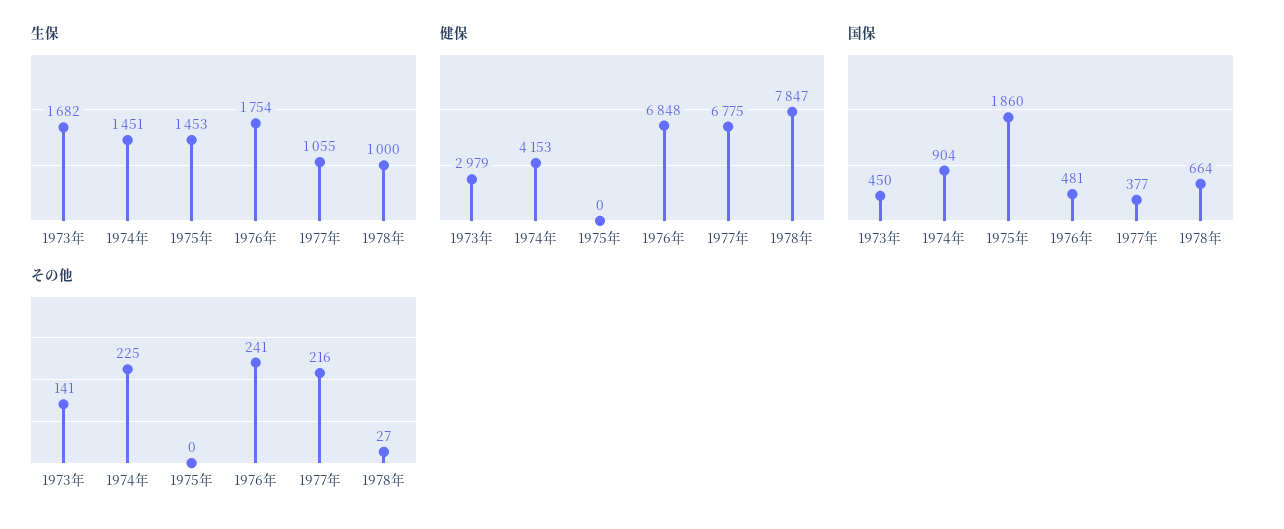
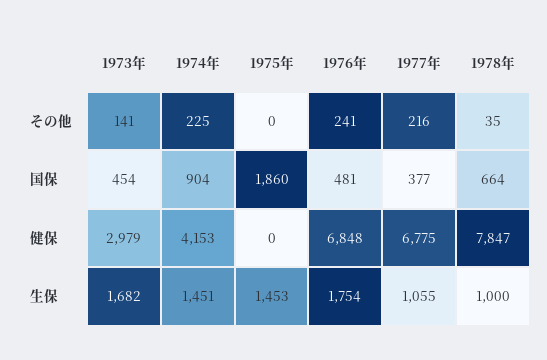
  {
    "生保": {
      "1973年": 1682,
      "1974年": 1451,
      "1975年": 1453,
      "1976年": 1754,
      "1977年": 1055,
      "1978年": 1000
    },
    "健保": {
      "1973年": 2979,
      "1974年": 4153,
      "1975年": 0,
      "1976年": 6848,
      "1977年": 6775,
      "1978年": 7847
    },
    "国保": {
-     "1973年": 450,
+     "1973年": 454,
      "1974年": 904,
      "1975年": 1860,
      "1976年": 481,
      "1977年": 377,
      "1978年": 664
    },
    "その他": {
      "1973年": 141,
      "1974年": 225,
      "1975年": 0,
      "1976年": 241,
      "1977年": 216,
-     "1978年": 27
+     "1978年": 35
    }
  }

